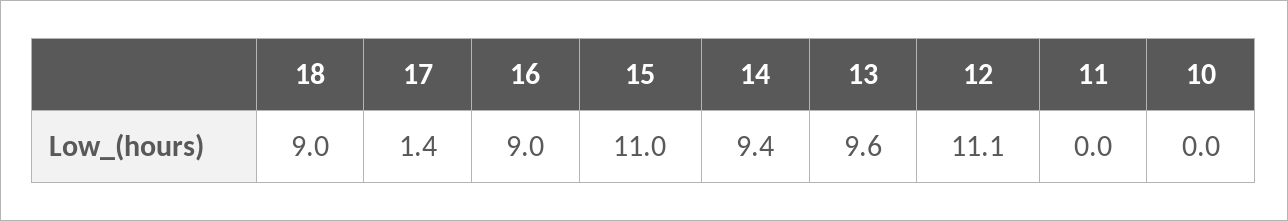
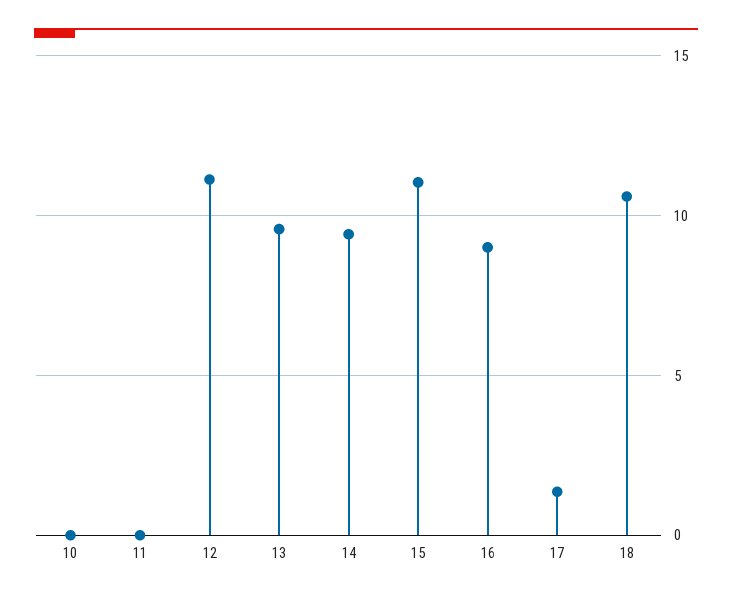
  {
-   "18": 9,
+   "18": 10.5,
    "17": 1.4,
    "16": 9,
    "15": 11,
    "14": 9.4,
    "13": 9.6,
    "12": 11.1,
    "11": 0,
    "10": 0
  }

